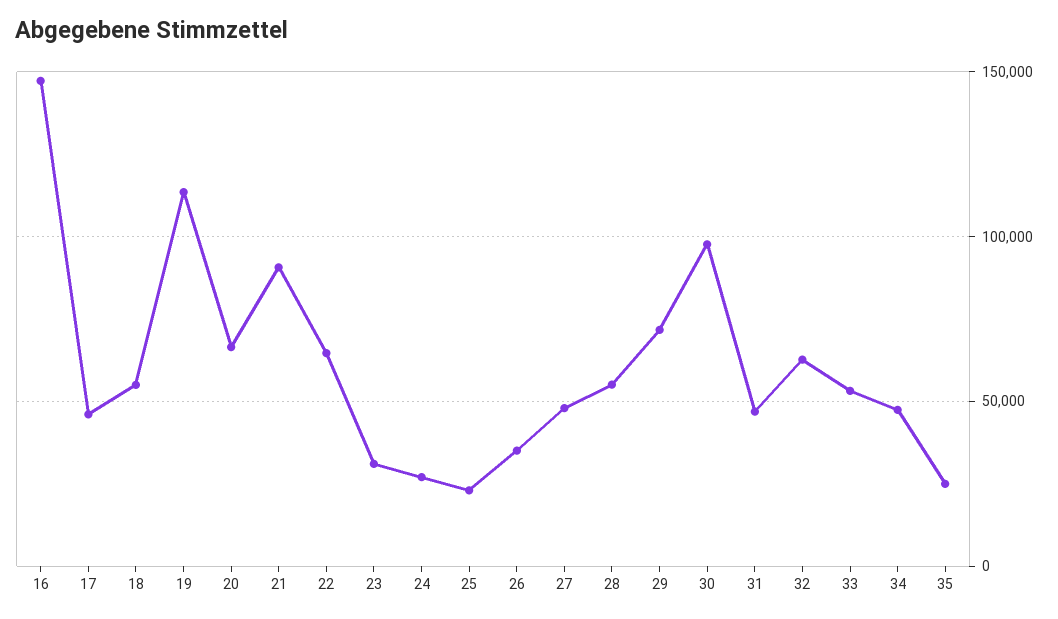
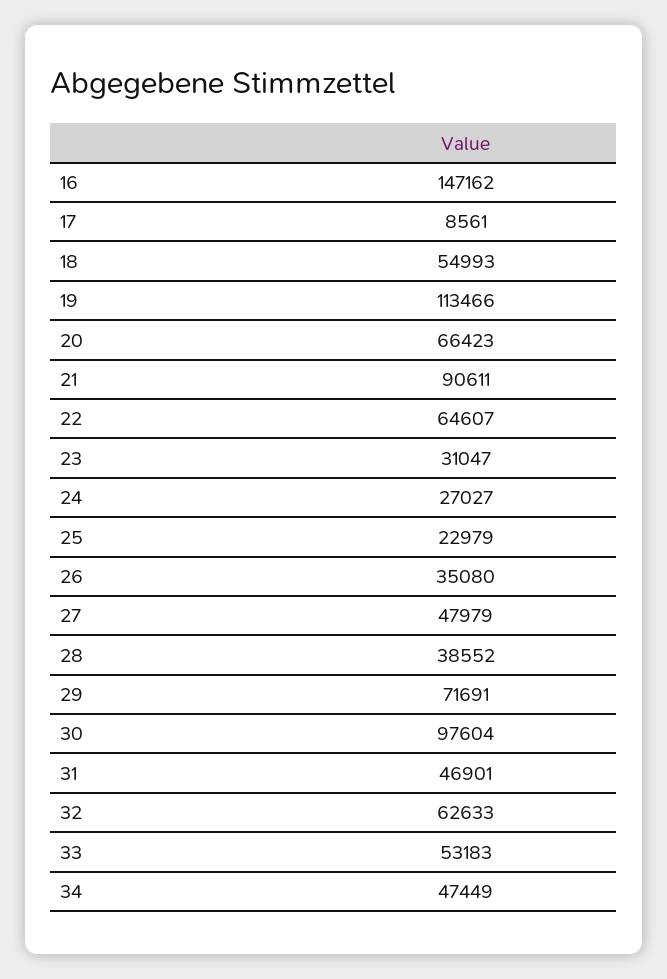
  {
    "16": 147162,
-   "17": 45000,
+   "17": 8561,
    "18": 54993,
    "19": 113466,
    "20": 66423,
    "21": 90611,
    "22": 64607,
    "23": 31047,
    "24": 27027,
    "25": 22979,
    "26": 35080,
    "27": 47979,
-   "28": 55000,
+   "28": 38552,
    "29": 71691,
    "30": 97604,
    "31": 46901,
    "32": 62633,
    "33": 53183,
-   "34": 47449,
+   "34": 47449
-   "35": 25000
  }

